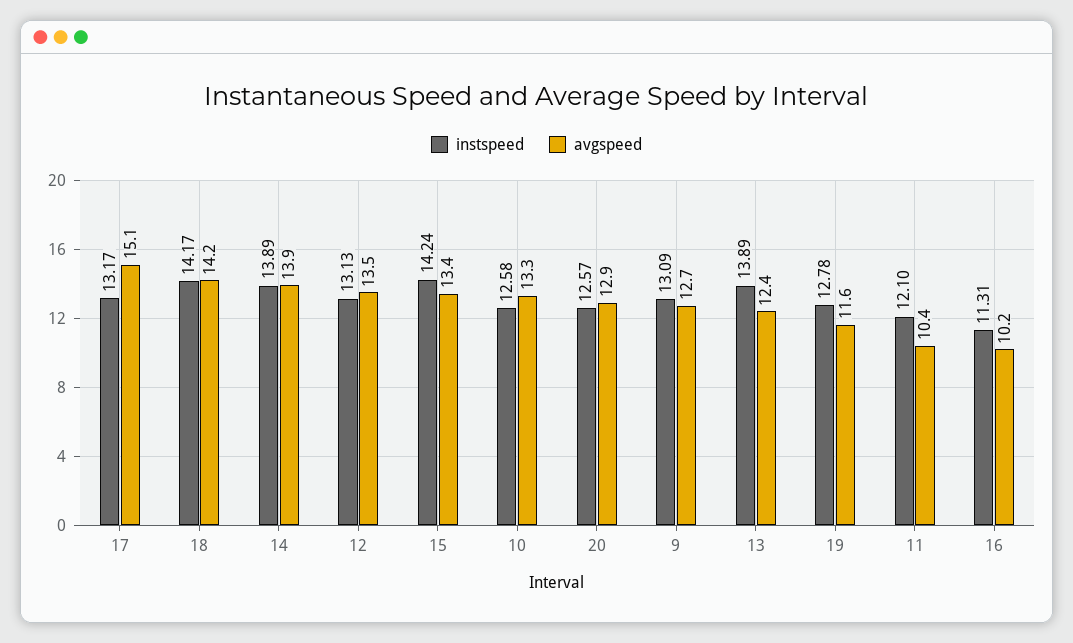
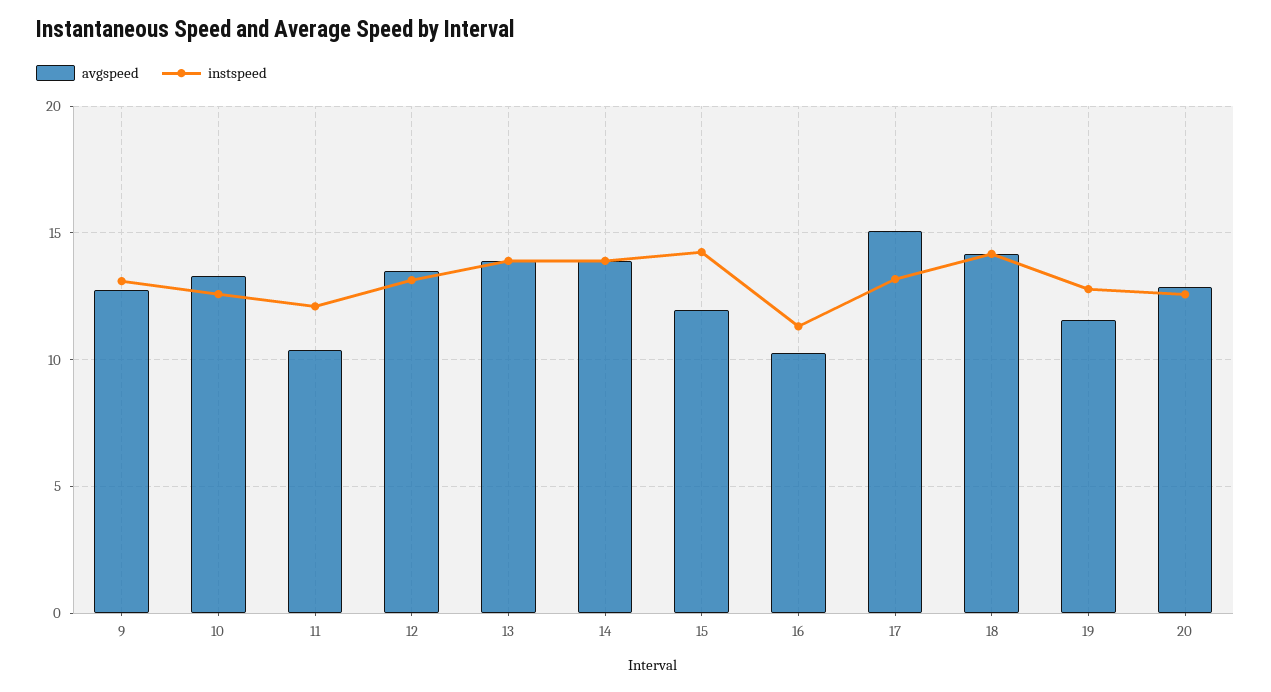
  {
    "instspeed": {
      "17": 13.17,
      "18": 14.17,
      "14": 13.89,
      "12": 13.13,
      "15": 14.24,
      "10": 12.58,
      "20": 12.57,
      "9": 13.09,
      "13": 13.89,
      "19": 12.78,
      "11": 12.1,
      "16": 11.31
    },
    "avgspeed": {
      "17": 15.1,
      "18": 14.2,
      "14": 13.9,
      "12": 13.5,
-     "15": 13.4,
+     "15": 12,
      "10": 13.3,
      "20": 12.9,
      "9": 12.7,
-     "13": 12.4,
+     "13": 14,
      "19": 11.6,
      "11": 10.4,
      "16": 10.2
    }
  }

